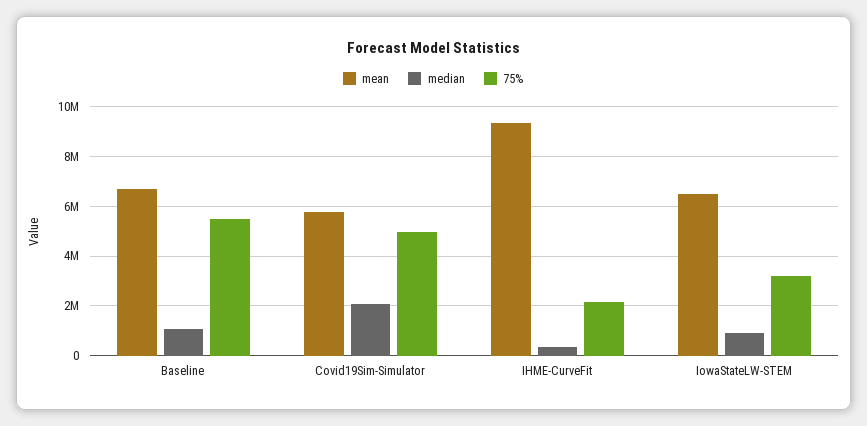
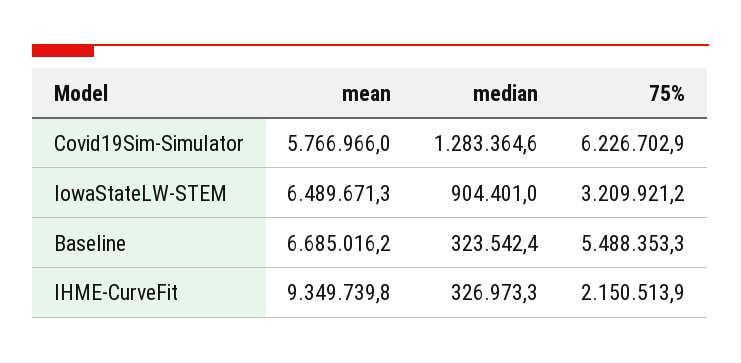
  {
    "mean": {
      "Baseline": 6685016.2,
      "Covid19Sim-Simulator": 5766966,
      "IHME-CurveFit": 9349739.8,
      "IowaStateLW-STEM": 6489671.3
    },
    "median": {
-     "Baseline": 1000000,
+     "Baseline": 323542.4,
-     "Covid19Sim-Simulator": 2000000,
+     "Covid19Sim-Simulator": 1283364.6,
      "IHME-CurveFit": 326973.3,
      "IowaStateLW-STEM": 904401
    },
    "75%": {
      "Baseline": 5488353.3,
-     "Covid19Sim-Simulator": 5000000,
+     "Covid19Sim-Simulator": 6226702.9,
      "IHME-CurveFit": 2150513.9,
      "IowaStateLW-STEM": 3209921.2
    }
  }

